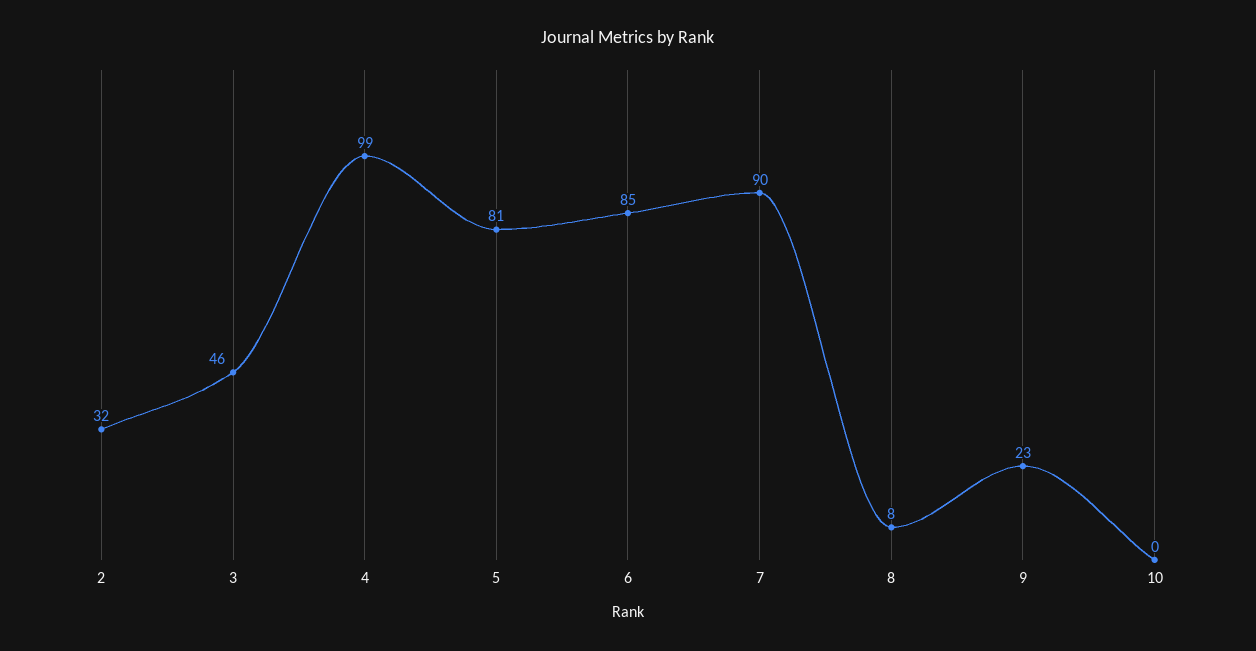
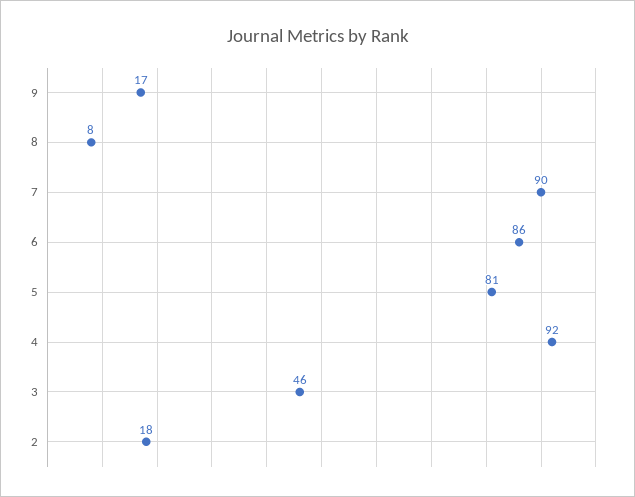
  {
-   "2": 32,
+   "2": 18,
    "3": 46,
-   "4": 99,
+   "4": 92,
    "5": 81,
-   "6": 85,
+   "6": 86,
    "7": 90,
    "8": 8,
-   "9": 23,
+   "9": 17
-   "10": 0
  }

